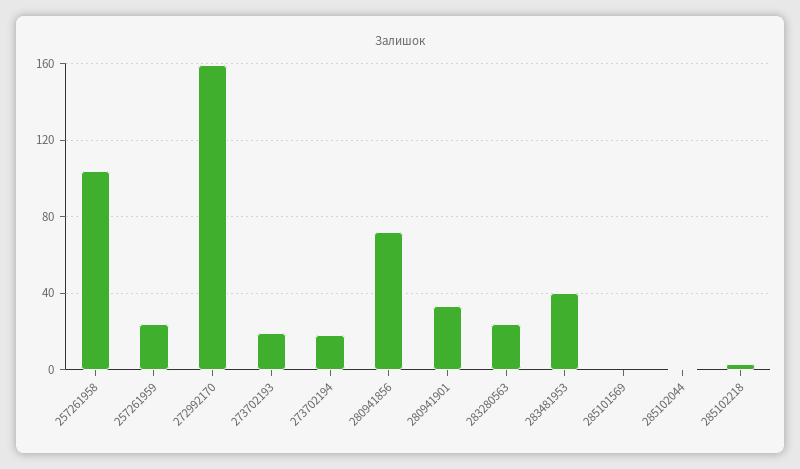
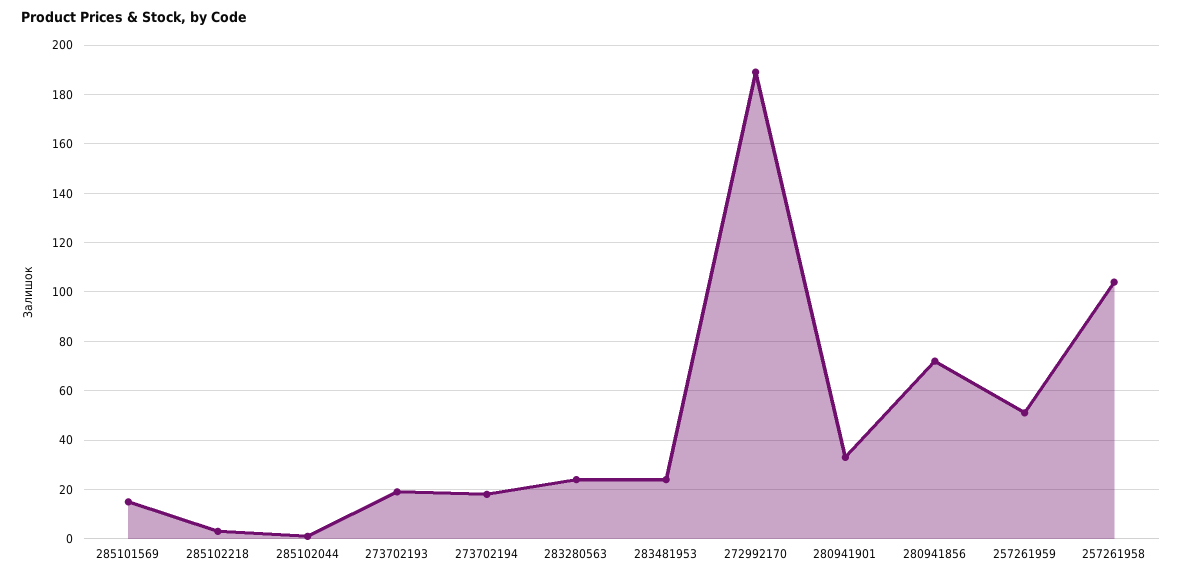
  {
    "257261958": 105,
-   "257261959": 25,
+   "257261959": 50,
-   "272992170": 160,
+   "272992170": 190,
    "273702193": 20,
    "273702194": 20,
    "280941856": 70,
    "280941901": 35,
    "283280563": 25,
-   "283481953": 40,
+   "283481953": 25,
-   "285101569": 0,
+   "285101569": 15,
    "285102044": 0,
    "285102218": 5
  }

